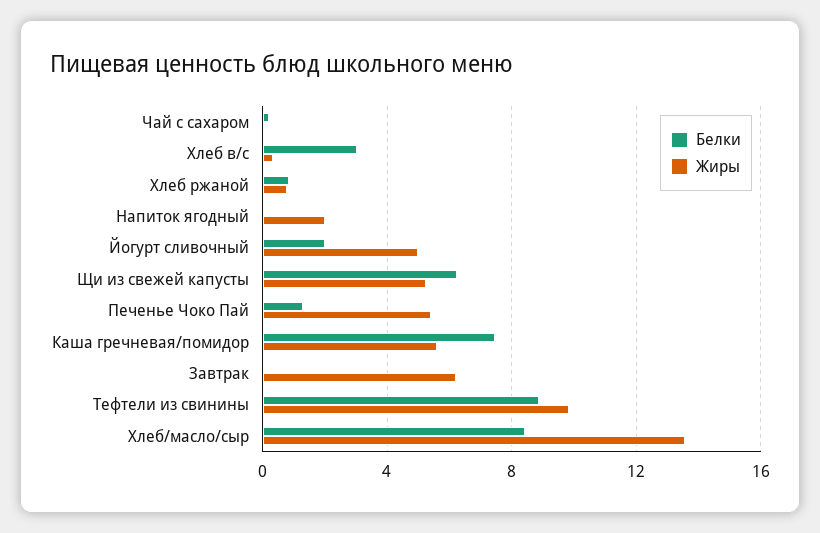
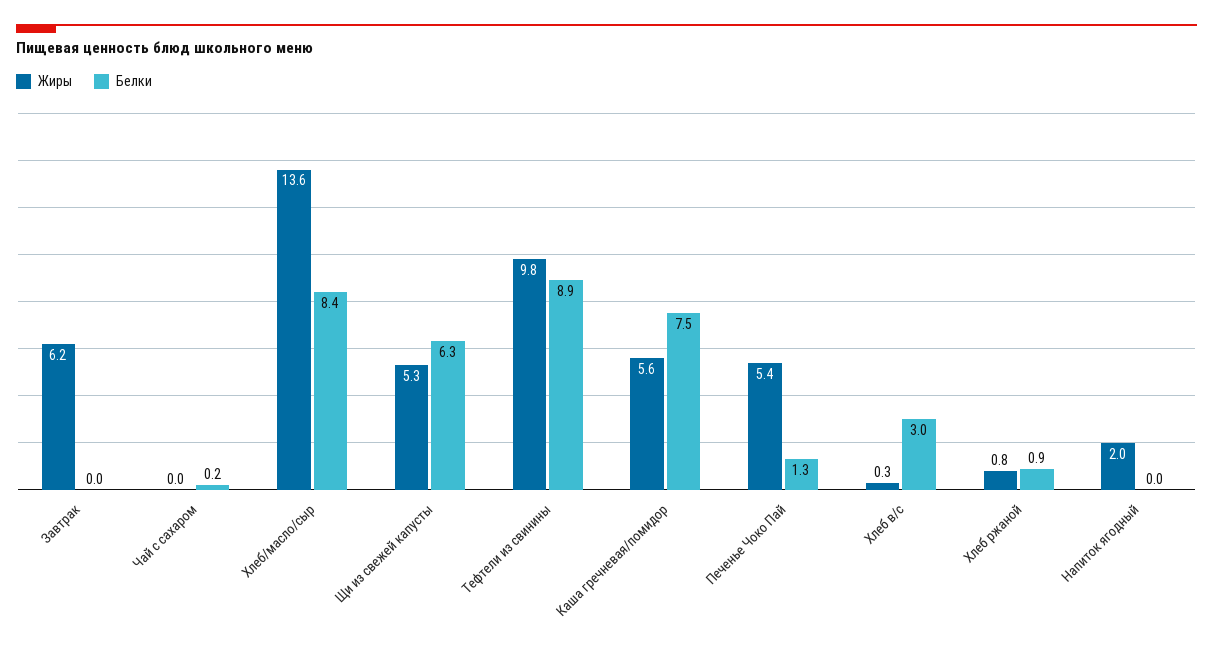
  {
    "Белки": {
      "Чай с сахаром": 0.2,
      "Хлеб в/с": 3,
      "Хлеб ржаной": 0.9,
      "Напиток ягодный": 0,
-     "Йогурт сливочный": 2,
      "Щи из свежей капусты": 6.3,
      "Печенье Чоко Пай": 1.3,
      "Каша гречневая/помидор": 7.5,
      "Завтрак": 0,
      "Тефтели из свинины": 8.9,
      "Хлеб/масло/сыр": 8.4
    },
    "Жиры": {
      "Чай с сахаром": 0,
      "Хлеб в/с": 0.3,
      "Хлеб ржаной": 0.8,
      "Напиток ягодный": 2,
-     "Йогурт сливочный": 5,
      "Щи из свежей капусты": 5.3,
      "Печенье Чоко Пай": 5.4,
      "Каша гречневая/помидор": 5.6,
      "Завтрак": 6.2,
      "Тефтели из свинины": 9.8,
      "Хлеб/масло/сыр": 13.6
    }
  }

